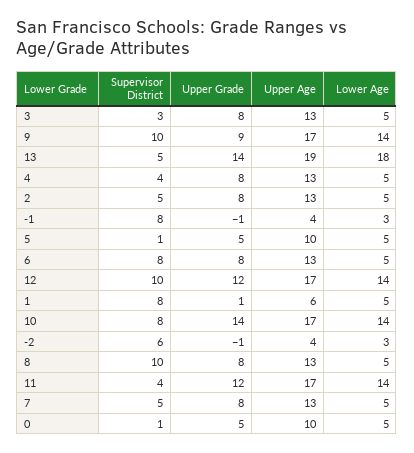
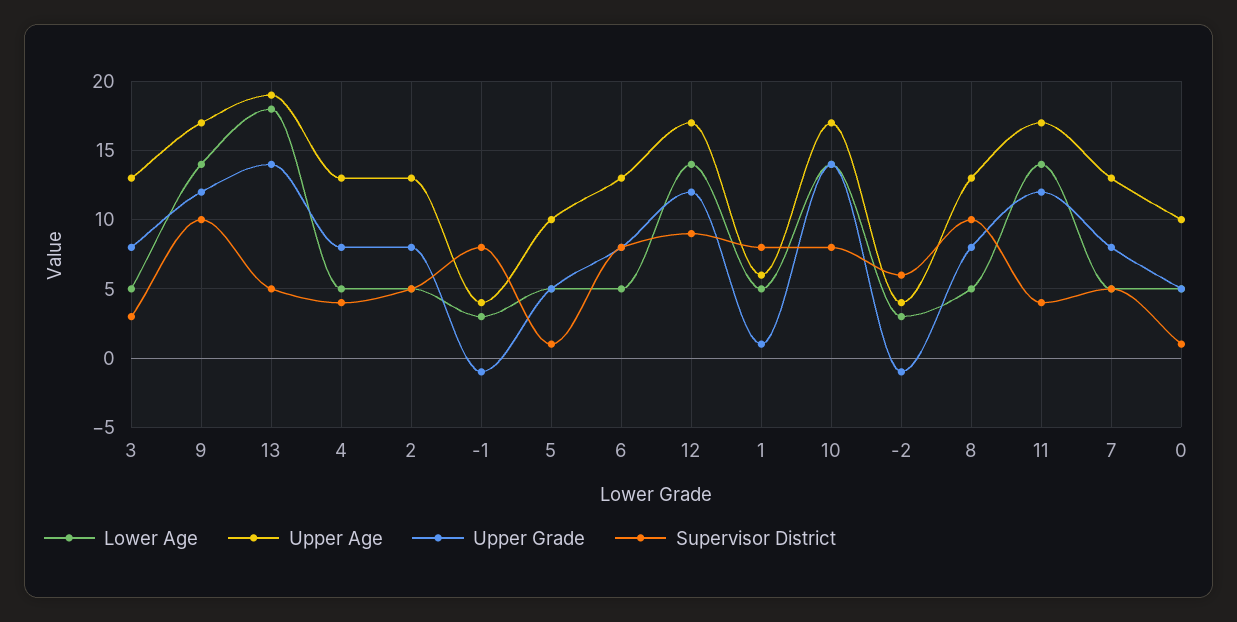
  {
    "Supervisor District": {
      "3": 3,
      "9": 10,
      "13": 5,
      "4": 4,
      "2": 5,
      "-1": 8,
      "5": 1,
      "6": 8,
-     "12": 10,
+     "12": 9,
      "1": 8,
      "10": 8,
      "-2": 6,
      "8": 10,
      "11": 4,
      "7": 5,
      "0": 1
    },
    "Upper Grade": {
      "3": 8,
-     "9": 9,
+     "9": 12,
      "13": 14,
      "4": 8,
      "2": 8,
      "-1": -1,
      "5": 5,
      "6": 8,
      "12": 12,
      "1": 1,
      "10": 14,
      "-2": -1,
      "8": 8,
      "11": 12,
      "7": 8,
      "0": 5
    },
    "Upper Age": {
      "3": 13,
      "9": 17,
      "13": 19,
      "4": 13,
      "2": 13,
      "-1": 4,
      "5": 10,
      "6": 13,
      "12": 17,
      "1": 6,
      "10": 17,
      "-2": 4,
      "8": 13,
      "11": 17,
      "7": 13,
      "0": 10
    },
    "Lower Age": {
      "3": 5,
      "9": 14,
      "13": 18,
      "4": 5,
      "2": 5,
      "-1": 3,
      "5": 5,
      "6": 5,
      "12": 14,
      "1": 5,
      "10": 14,
      "-2": 3,
      "8": 5,
      "11": 14,
      "7": 5,
      "0": 5
    }
  }

